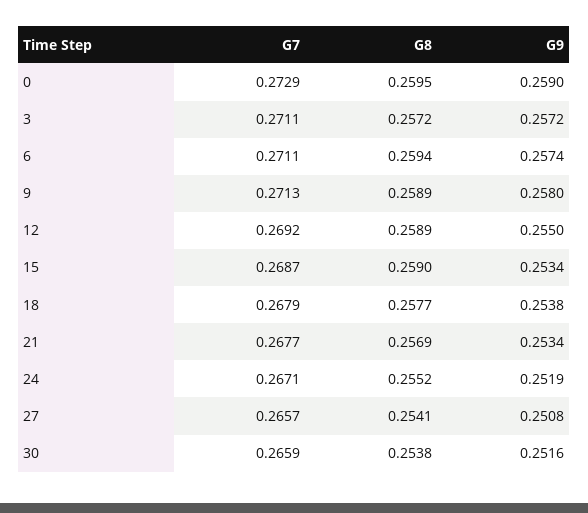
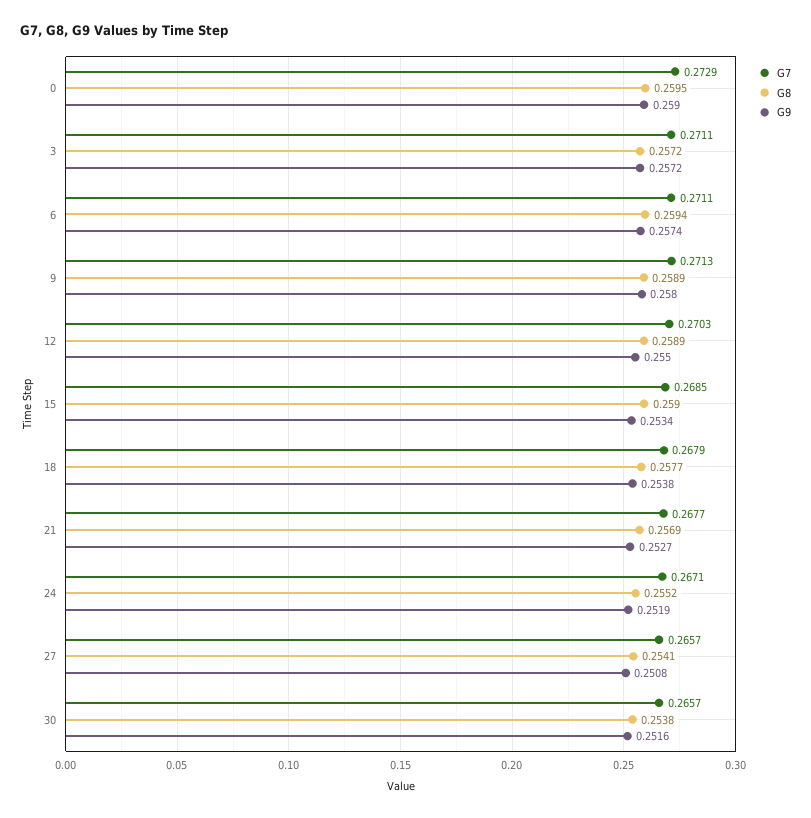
  {
    "G7": {
      "0": 0.2729,
      "3": 0.2711,
      "6": 0.2711,
      "9": 0.2713,
-     "12": 0.2692,
+     "12": 0.2703,
-     "15": 0.2687,
+     "15": 0.2685,
      "18": 0.2679,
      "21": 0.2677,
      "24": 0.2671,
      "27": 0.2657,
-     "30": 0.2659
+     "30": 0.2657
    },
    "G8": {
      "0": 0.2595,
      "3": 0.2572,
      "6": 0.2594,
      "9": 0.2589,
      "12": 0.2589,
      "15": 0.259,
      "18": 0.2577,
      "21": 0.2569,
      "24": 0.2552,
      "27": 0.2541,
      "30": 0.2538
    },
    "G9": {
      "0": 0.259,
      "3": 0.2572,
      "6": 0.2574,
      "9": 0.258,
      "12": 0.255,
      "15": 0.2534,
      "18": 0.2538,
-     "21": 0.2534,
+     "21": 0.2527,
      "24": 0.2519,
      "27": 0.2508,
      "30": 0.2516
    }
  }

